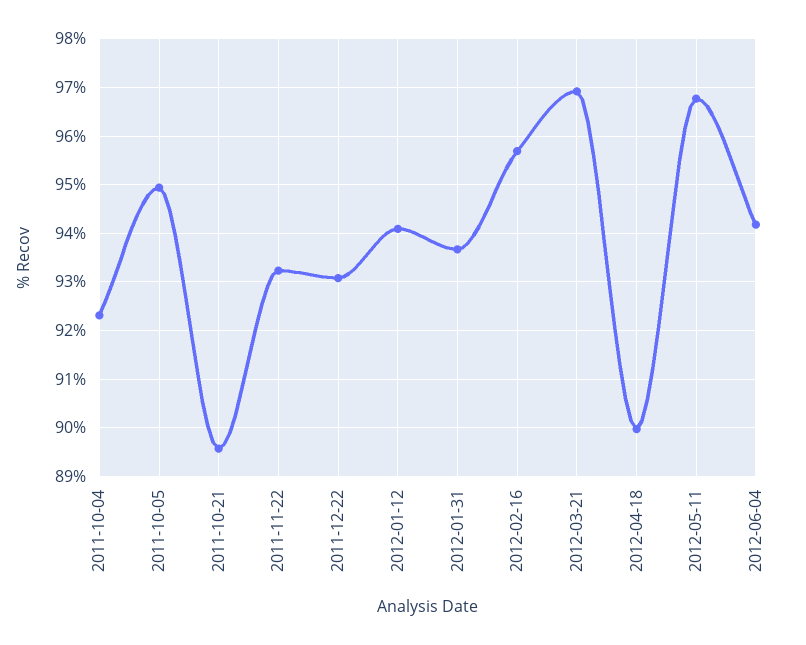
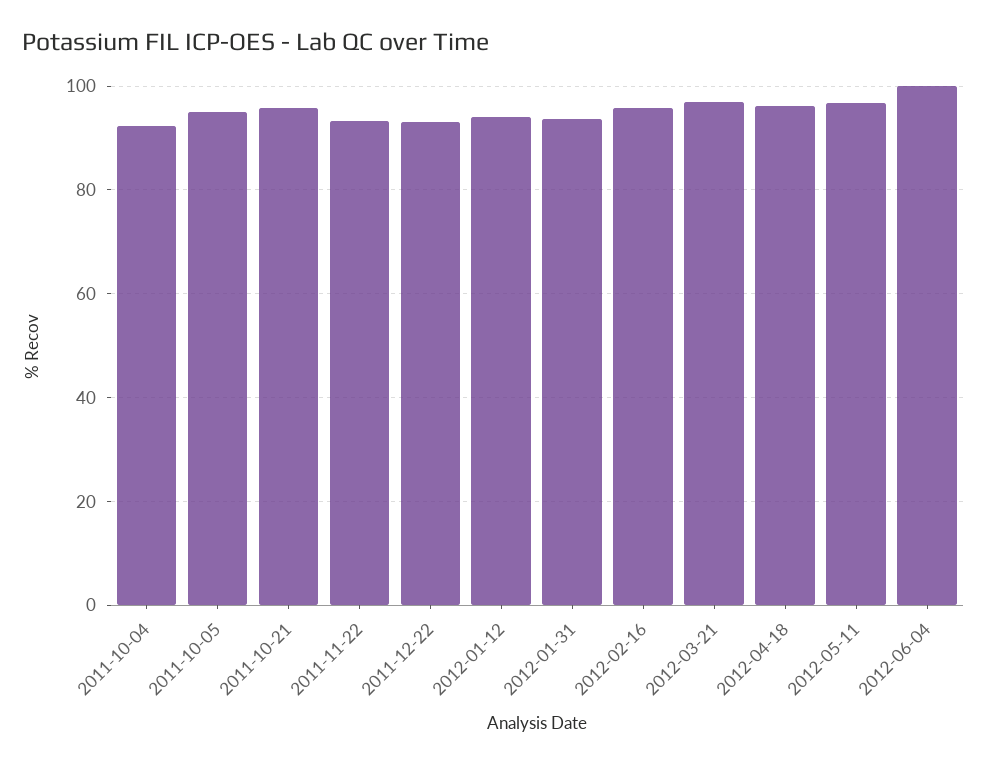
  {
    "2011-10-04": 92.4,
    "2011-10-05": 95,
-   "2011-10-21": 89.6,
+   "2011-10-21": 96,
    "2011-11-22": 93.2,
    "2011-12-22": 93,
    "2012-01-12": 94,
    "2012-01-31": 93.6,
    "2012-02-16": 95.6,
    "2012-03-21": 97,
-   "2012-04-18": 90,
+   "2012-04-18": 96,
    "2012-05-11": 96.8,
-   "2012-06-04": 94.2
+   "2012-06-04": 100
  }

